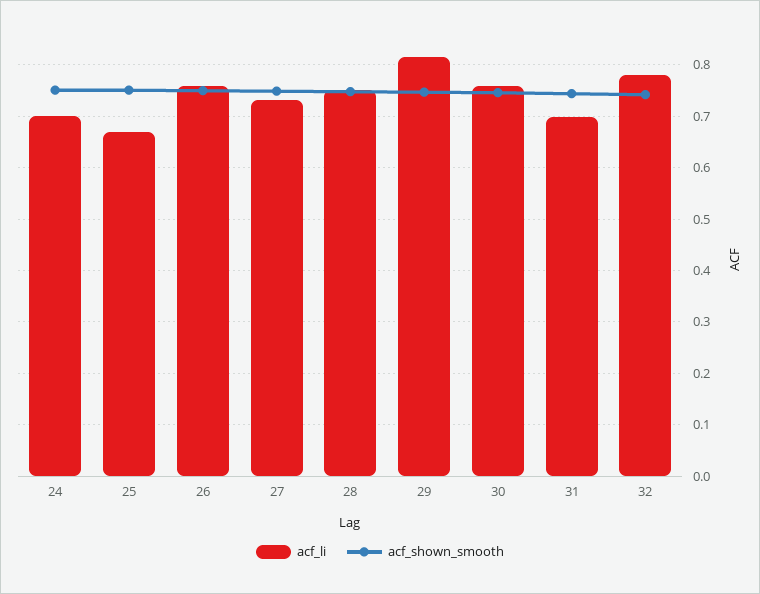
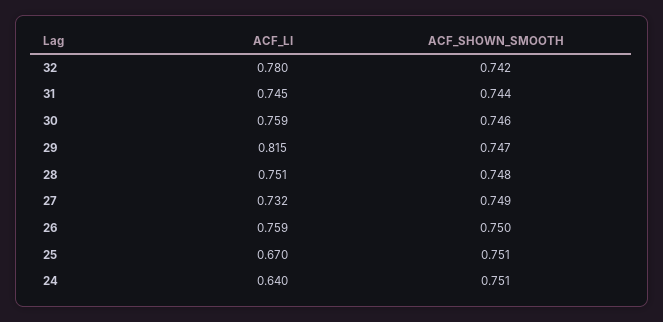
  {
    "acf_li": {
-     "24": 0.7,
+     "24": 0.64,
      "25": 0.67,
      "26": 0.759,
      "27": 0.732,
      "28": 0.751,
      "29": 0.815,
      "30": 0.759,
-     "31": 0.7,
+     "31": 0.745,
      "32": 0.78
    },
    "acf_shown_smooth": {
      "24": 0.751,
      "25": 0.751,
      "26": 0.75,
      "27": 0.749,
      "28": 0.748,
      "29": 0.747,
      "30": 0.746,
      "31": 0.744,
      "32": 0.742
    }
  }

